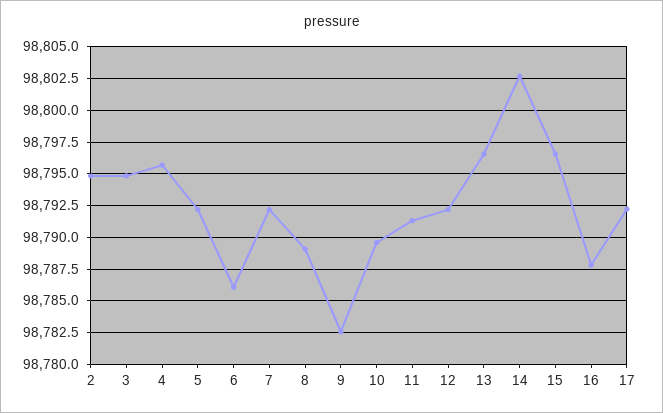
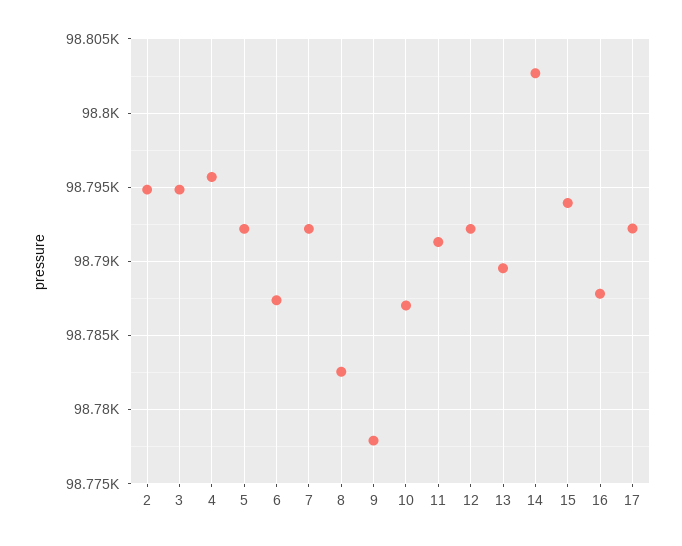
  {
    "2": 98795,
    "3": 98795,
    "4": 98795.5,
    "5": 98792,
-   "6": 98786,
+   "6": 98787.5,
    "7": 98792,
-   "8": 98789,
+   "8": 98782.5,
-   "9": 98782.5,
+   "9": 98778,
-   "10": 98789.5,
+   "10": 98787,
    "11": 98791.5,
    "12": 98792,
-   "13": 98796.5,
+   "13": 98789.5,
    "14": 98802.5,
-   "15": 98796.5,
+   "15": 98794,
    "16": 98788,
    "17": 98792
  }

